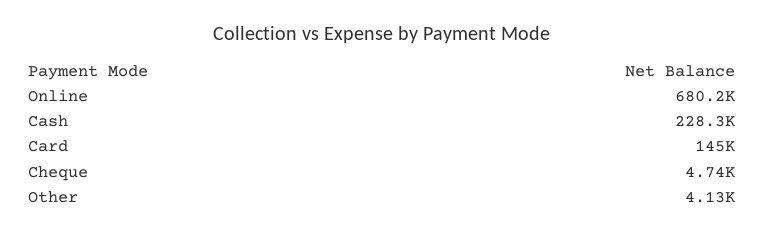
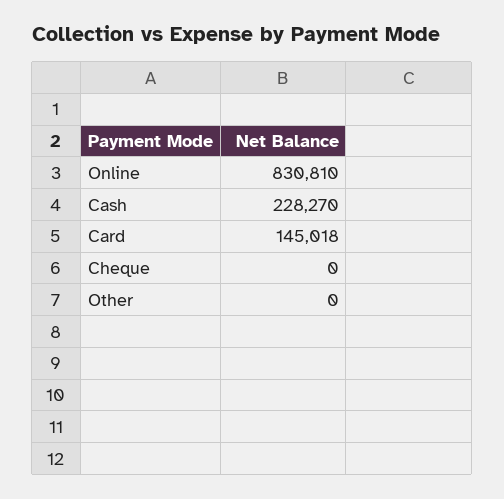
  {
-   "Online": 680200,
+   "Online": 830810,
    "Cash": 228270,
    "Card": 145018,
-   "Cheque": 4740,
+   "Cheque": 0,
-   "Other": 4130
+   "Other": 0
  }

